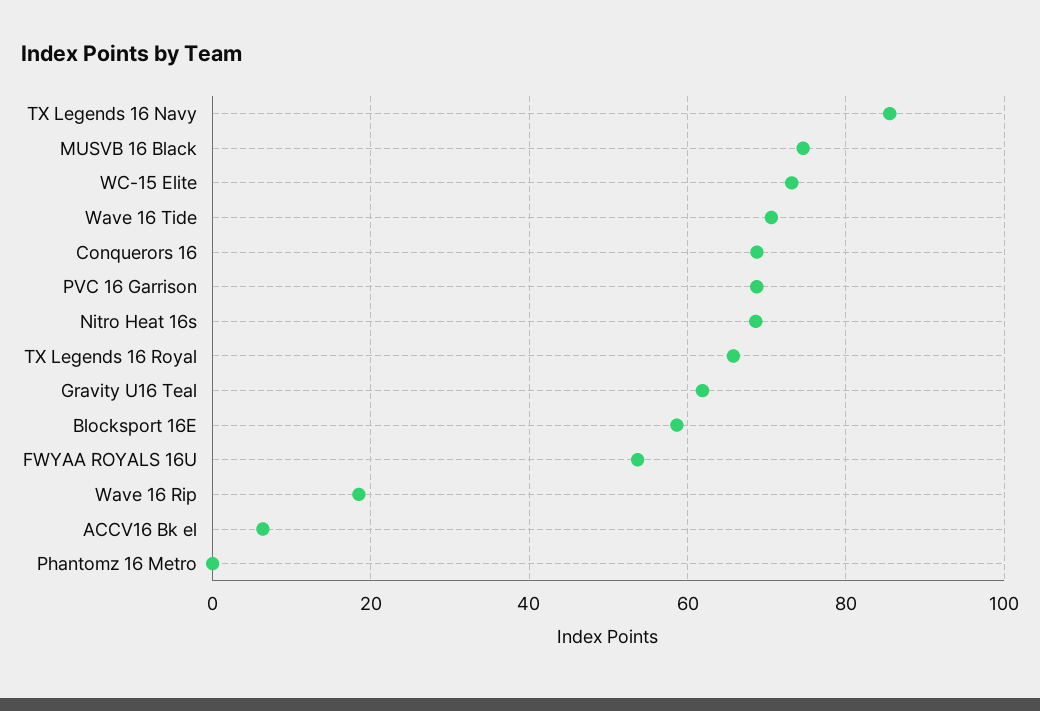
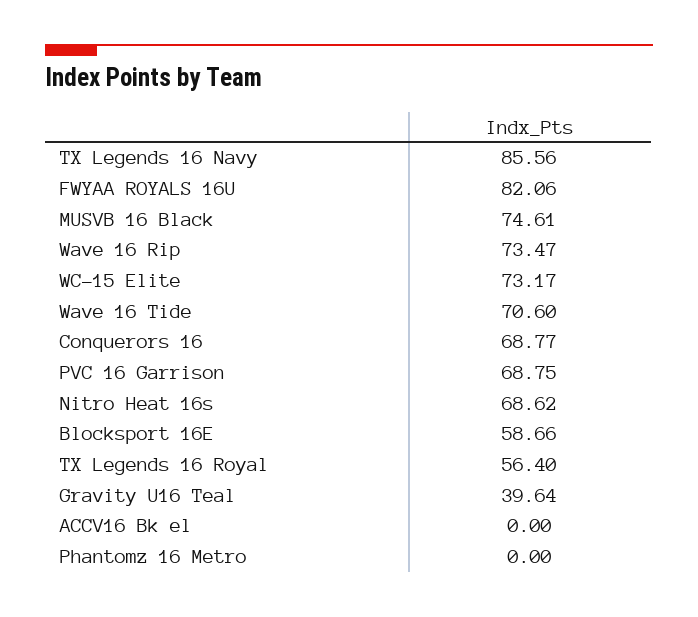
  {
    "TX Legends 16 Navy": 85.56,
    "MUSVB 16 Black": 74.61,
    "WC-15 Elite": 73.17,
    "Wave 16 Tide": 70.6,
    "Conquerors 16": 68.77,
    "PVC 16 Garrison": 68.75,
    "Nitro Heat 16s": 68.62,
-   "TX Legends 16 Royal": 66,
+   "TX Legends 16 Royal": 56.4,
-   "Gravity U16 Teal": 62,
+   "Gravity U16 Teal": 39.64,
    "Blocksport 16E": 58.66,
-   "FWYAA ROYALS 16U": 54,
+   "FWYAA ROYALS 16U": 82.06,
-   "Wave 16 Rip": 18,
+   "Wave 16 Rip": 73.47,
-   "ACCV16 Bk el": 6,
+   "ACCV16 Bk el": 0,
    "Phantomz 16 Metro": 0
  }

